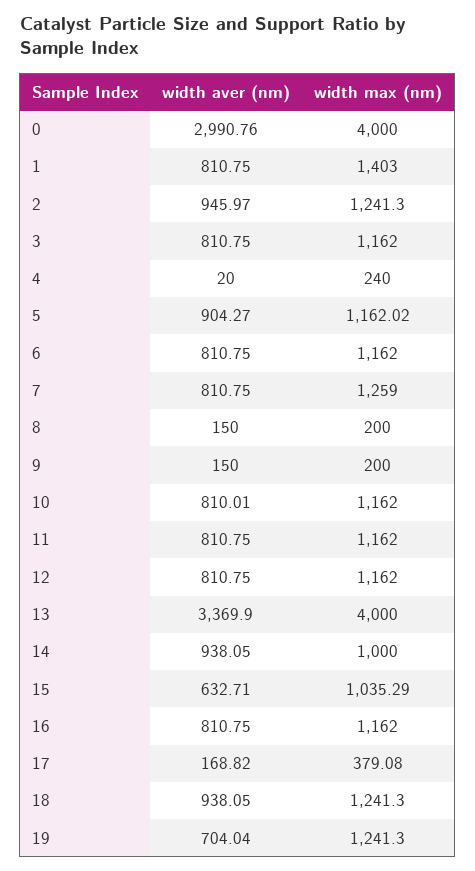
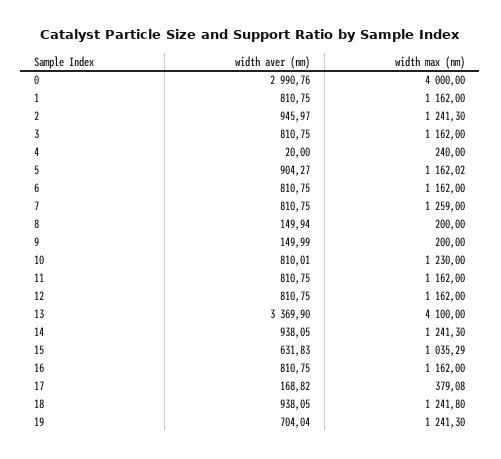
  {
    "width aver (nm)": {
      "0": 2990.76,
      "1": 810.75,
      "2": 945.97,
      "3": 810.75,
      "4": 20,
      "5": 904.27,
      "6": 810.75,
      "7": 810.75,
-     "8": 150,
+     "8": 149.94,
-     "9": 150,
+     "9": 149.99,
      "10": 810.01,
      "11": 810.75,
      "12": 810.75,
      "13": 3369.9,
      "14": 938.05,
-     "15": 632.71,
+     "15": 631.83,
      "16": 810.75,
      "17": 168.82,
      "18": 938.05,
      "19": 704.04
    },
    "width max (nm)": {
      "0": 4000,
-     "1": 1403,
+     "1": 1162,
      "2": 1241.3,
      "3": 1162,
      "4": 240,
      "5": 1162.02,
      "6": 1162,
      "7": 1259,
      "8": 200,
      "9": 200,
-     "10": 1162,
+     "10": 1230,
      "11": 1162,
      "12": 1162,
-     "13": 4000,
+     "13": 4100,
-     "14": 1000,
+     "14": 1241.3,
      "15": 1035.29,
      "16": 1162,
      "17": 379.08,
-     "18": 1241.3,
+     "18": 1241.8,
      "19": 1241.3
    }
  }

